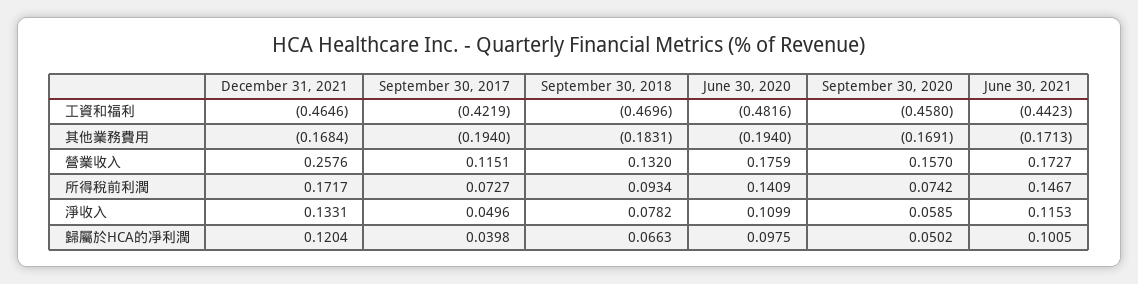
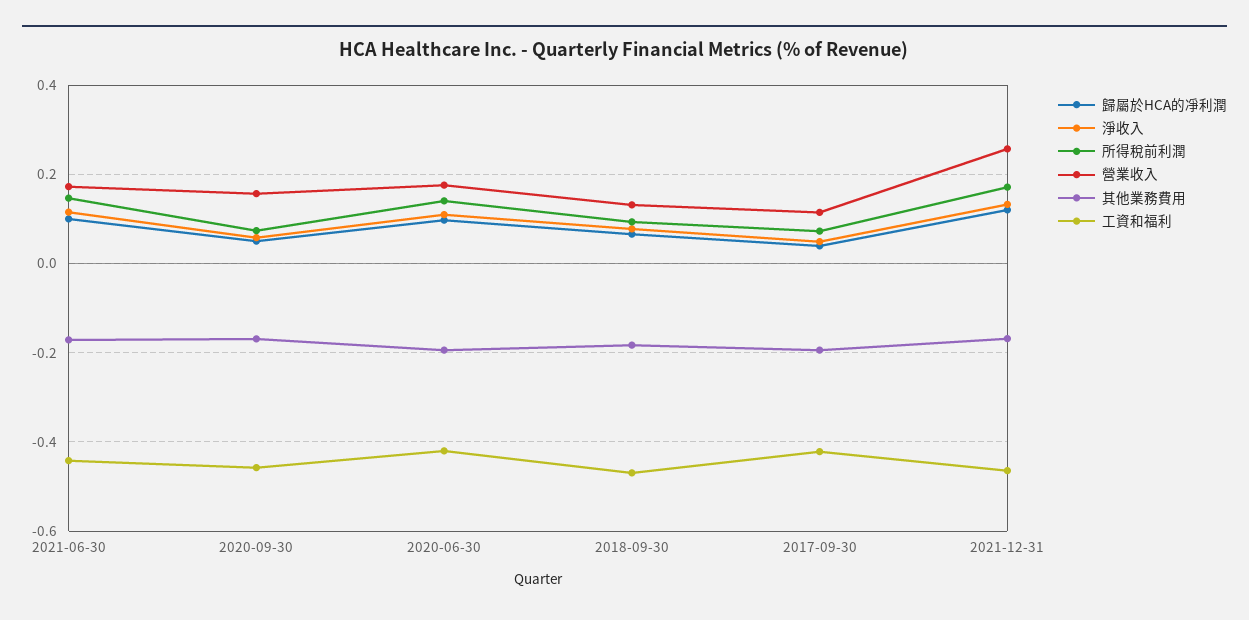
  {
    "工資和福利": {
      "December 31, 2021": -0.4646,
      "September 30, 2017": -0.4219,
      "September 30, 2018": -0.4696,
-     "June 30, 2020": -0.4816,
+     "June 30, 2020": -0.42,
      "September 30, 2020": -0.458,
      "June 30, 2021": -0.4423
    },
    "其他業務費用": {
      "December 31, 2021": -0.1684,
      "September 30, 2017": -0.194,
      "September 30, 2018": -0.1831,
      "June 30, 2020": -0.194,
      "September 30, 2020": -0.1691,
      "June 30, 2021": -0.1713
    },
    "營業收入": {
      "December 31, 2021": 0.2576,
      "September 30, 2017": 0.1151,
      "September 30, 2018": 0.132,
      "June 30, 2020": 0.1759,
      "September 30, 2020": 0.157,
      "June 30, 2021": 0.1727
    },
    "所得稅前利潤": {
      "December 31, 2021": 0.1717,
      "September 30, 2017": 0.0727,
      "September 30, 2018": 0.0934,
      "June 30, 2020": 0.1409,
      "September 30, 2020": 0.0742,
      "June 30, 2021": 0.1467
    },
    "淨收入": {
      "December 31, 2021": 0.1331,
      "September 30, 2017": 0.0496,
      "September 30, 2018": 0.0782,
      "June 30, 2020": 0.1099,
      "September 30, 2020": 0.0585,
      "June 30, 2021": 0.1153
    },
    "歸屬於HCA的凈利潤": {
      "December 31, 2021": 0.1204,
      "September 30, 2017": 0.0398,
      "September 30, 2018": 0.0663,
      "June 30, 2020": 0.0975,
      "September 30, 2020": 0.0502,
      "June 30, 2021": 0.1005
    }
  }

